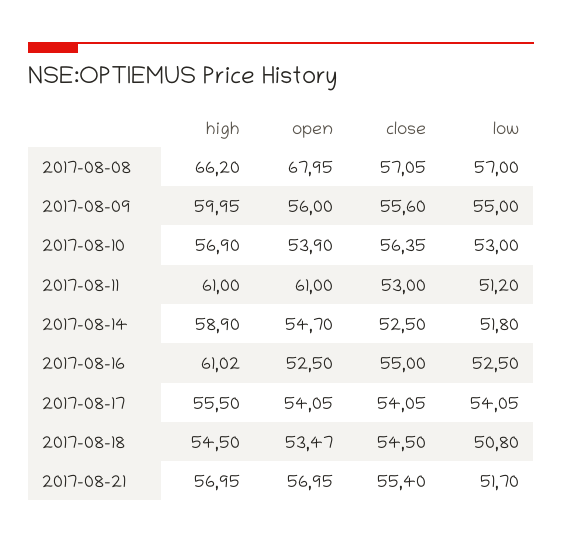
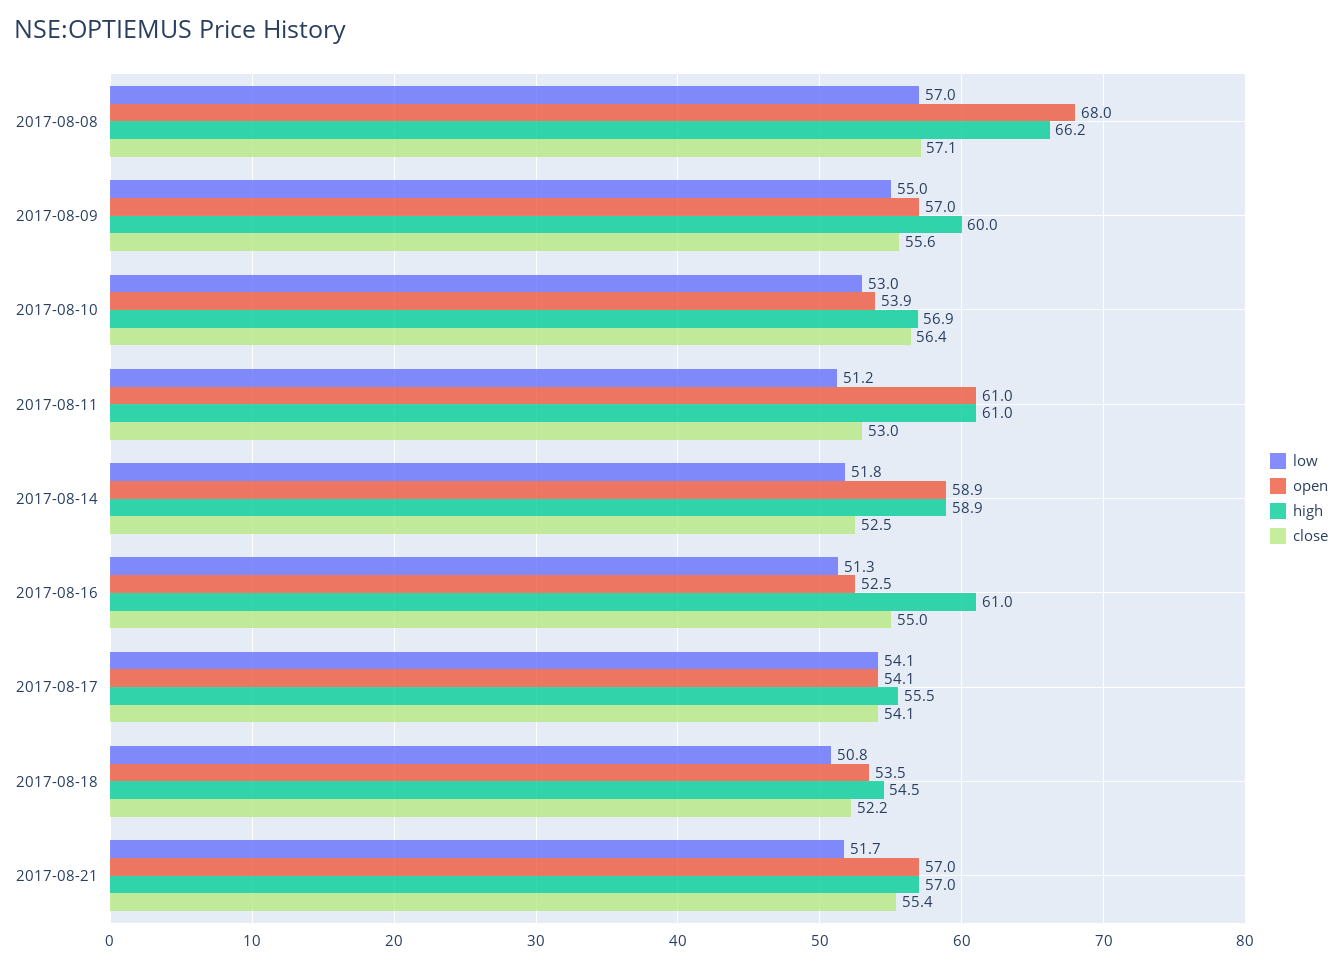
  {
    "high": {
      "2017-08-08": 66.2,
      "2017-08-09": 59.95,
      "2017-08-10": 56.9,
      "2017-08-11": 61,
      "2017-08-14": 58.9,
      "2017-08-16": 61.02,
      "2017-08-17": 55.5,
      "2017-08-18": 54.5,
      "2017-08-21": 56.95
    },
    "open": {
      "2017-08-08": 67.95,
-     "2017-08-09": 56,
+     "2017-08-09": 57,
      "2017-08-10": 53.9,
      "2017-08-11": 61,
-     "2017-08-14": 54.7,
+     "2017-08-14": 58.9,
      "2017-08-16": 52.5,
      "2017-08-17": 54.05,
      "2017-08-18": 53.47,
      "2017-08-21": 56.95
    },
    "close": {
      "2017-08-08": 57.05,
      "2017-08-09": 55.6,
      "2017-08-10": 56.35,
      "2017-08-11": 53,
      "2017-08-14": 52.5,
      "2017-08-16": 55,
      "2017-08-17": 54.05,
-     "2017-08-18": 54.5,
+     "2017-08-18": 52.2,
      "2017-08-21": 55.4
    },
    "low": {
      "2017-08-08": 57,
      "2017-08-09": 55,
      "2017-08-10": 53,
      "2017-08-11": 51.2,
      "2017-08-14": 51.8,
-     "2017-08-16": 52.5,
+     "2017-08-16": 51.3,
      "2017-08-17": 54.05,
      "2017-08-18": 50.8,
      "2017-08-21": 51.7
    }
  }

